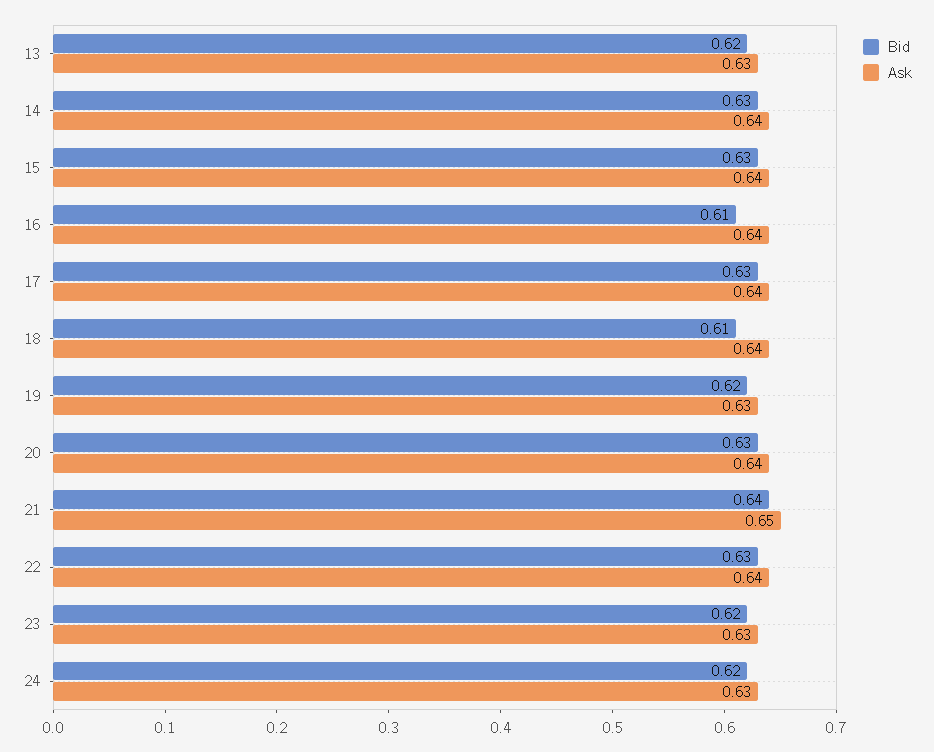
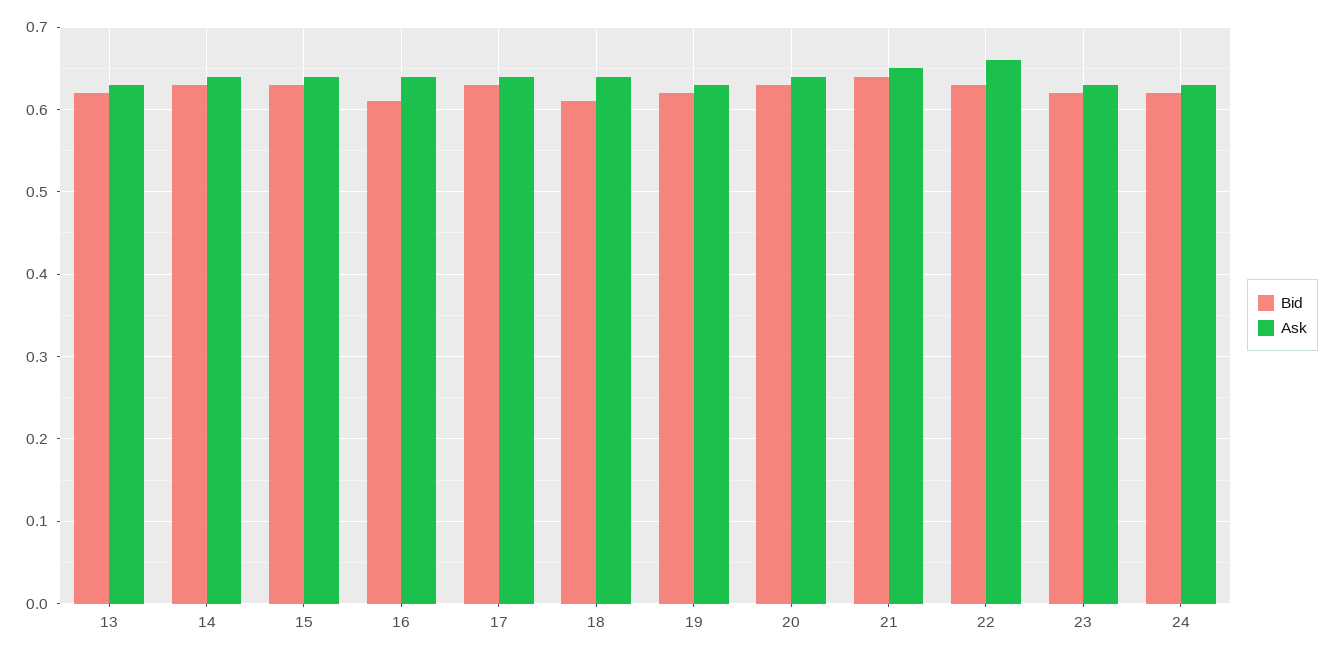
  {
    "Bid": {
      "13": 0.62,
      "14": 0.63,
      "15": 0.63,
      "16": 0.61,
      "17": 0.63,
      "18": 0.61,
      "19": 0.62,
      "20": 0.63,
      "21": 0.64,
      "22": 0.63,
      "23": 0.62,
      "24": 0.62
    },
    "Ask": {
      "13": 0.63,
      "14": 0.64,
      "15": 0.64,
      "16": 0.64,
      "17": 0.64,
      "18": 0.64,
      "19": 0.63,
      "20": 0.64,
      "21": 0.65,
-     "22": 0.64,
+     "22": 0.66,
      "23": 0.63,
      "24": 0.63
    }
  }

